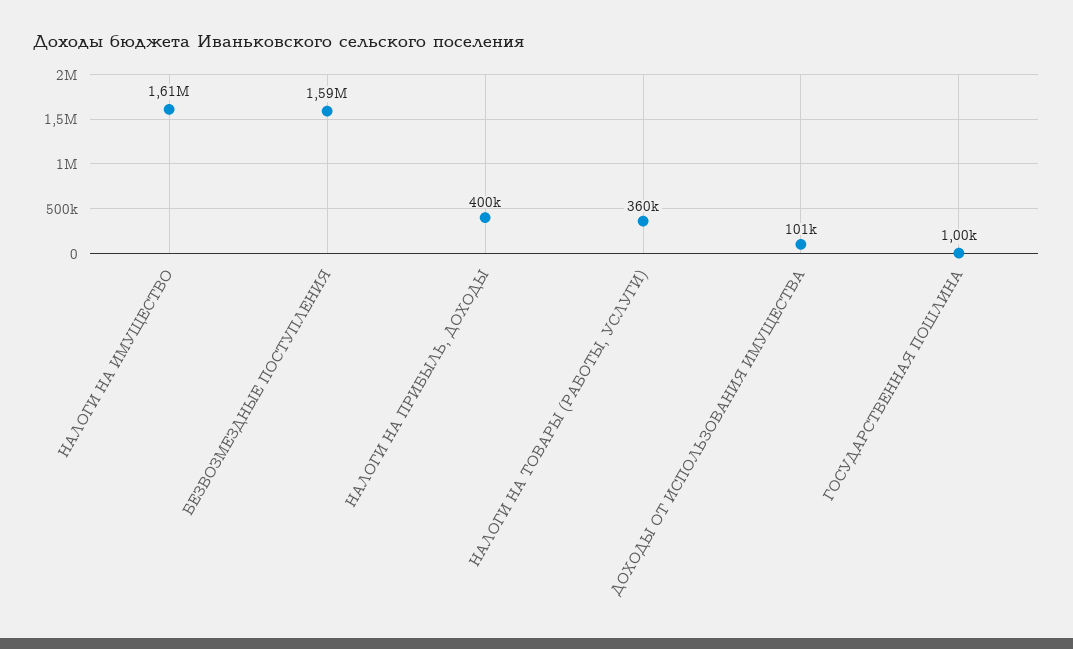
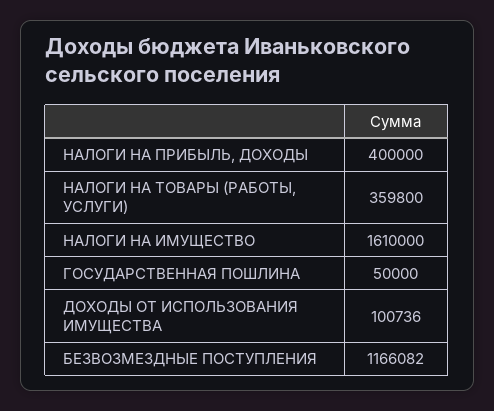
  {
    "НАЛОГИ НА ИМУЩЕСТВО": 1610000,
-   "БЕЗВОЗМЕЗДНЫЕ ПОСТУПЛЕНИЯ": 1590000,
+   "БЕЗВОЗМЕЗДНЫЕ ПОСТУПЛЕНИЯ": 1166082,
    "НАЛОГИ НА ПРИБЫЛЬ, ДОХОДЫ": 400000,
    "НАЛОГИ НА ТОВАРЫ (РАБОТЫ, УСЛУГИ)": 359800,
    "ДОХОДЫ ОТ ИСПОЛЬЗОВАНИЯ ИМУЩЕСТВА": 100736,
-   "ГОСУДАРСТВЕННАЯ ПОШЛИНА": 1000
+   "ГОСУДАРСТВЕННАЯ ПОШЛИНА": 50000
  }

